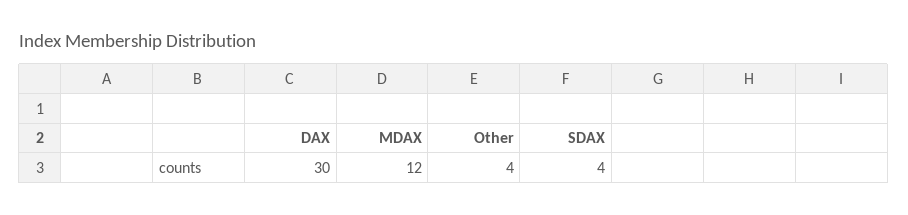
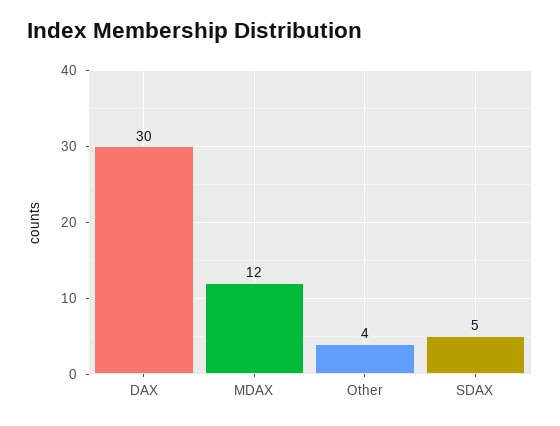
  {
    "DAX": 30,
    "MDAX": 12,
    "Other": 4,
-   "SDAX": 4
+   "SDAX": 5
  }

